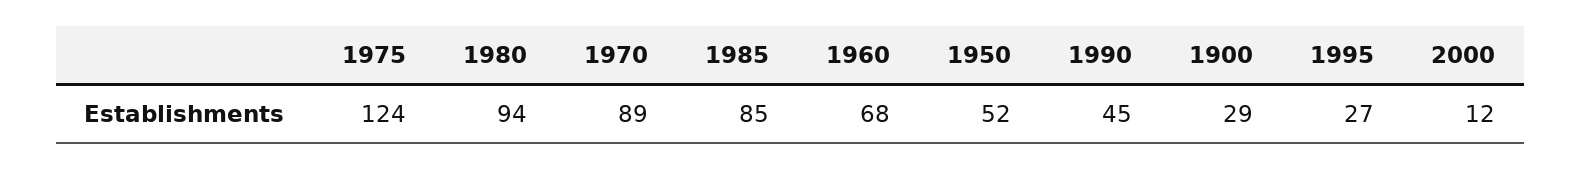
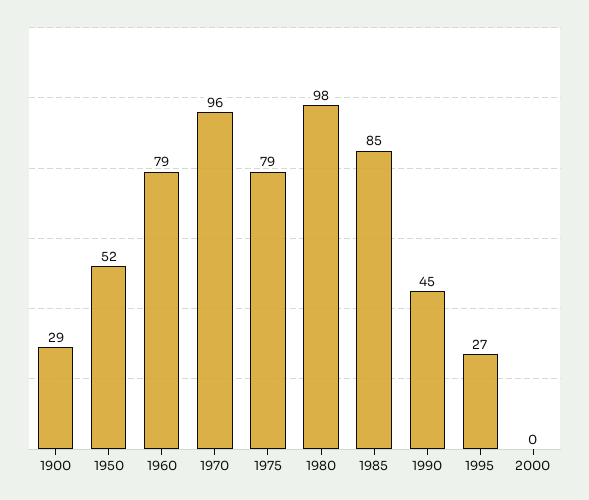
  {
-   "1975": 124,
+   "1975": 79,
-   "1980": 94,
+   "1980": 98,
-   "1970": 89,
+   "1970": 96,
    "1985": 85,
-   "1960": 68,
+   "1960": 79,
    "1950": 52,
    "1990": 45,
    "1900": 29,
    "1995": 27,
-   "2000": 12
+   "2000": 0
  }

